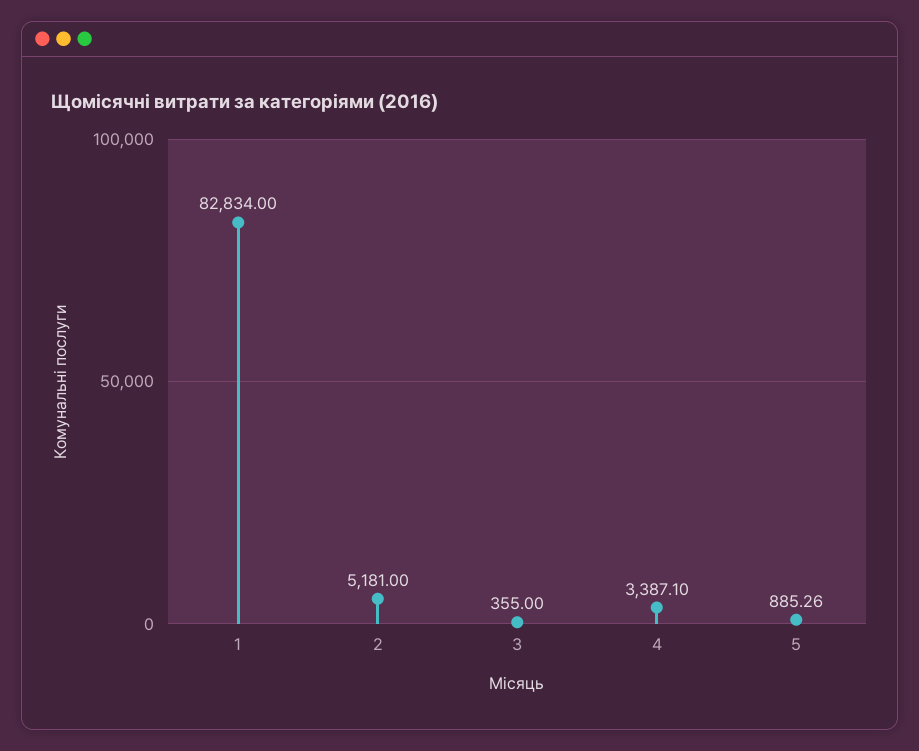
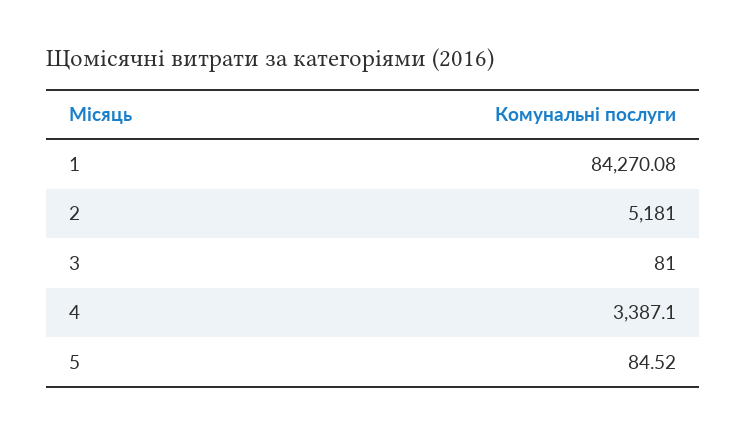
  {
-   "1": 82834,
+   "1": 84270.08,
    "2": 5181,
-   "3": 355,
+   "3": 81,
    "4": 3387.1,
-   "5": 885.26
+   "5": 84.52
  }

